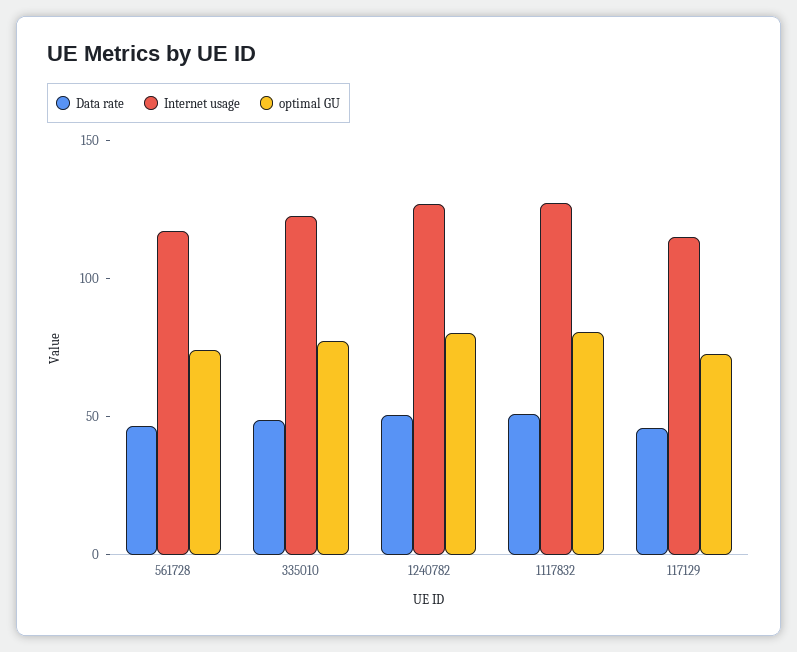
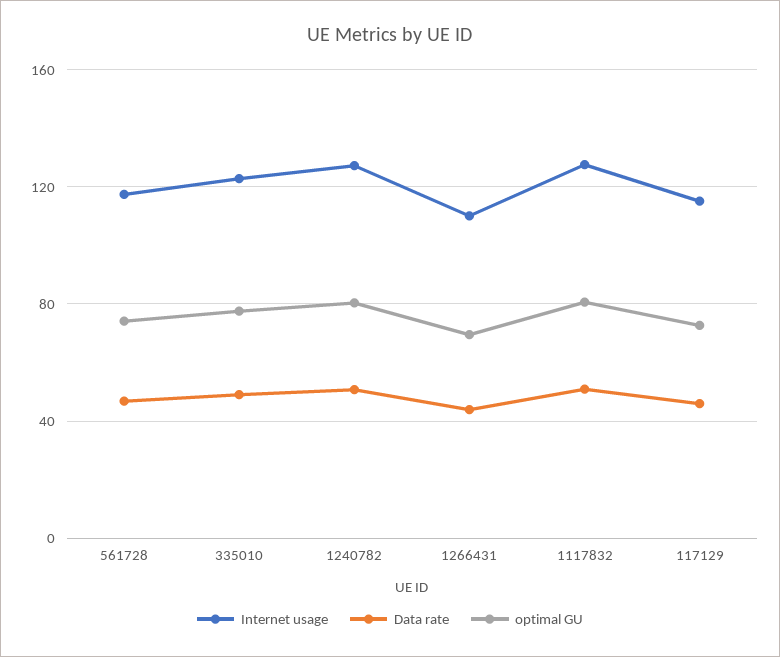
  {
    "Data rate": {
      "561728": 45,
      "335010": 50,
      "1240782": 50,
      "1117832": 50,
-     "117129": 45
+     "117129": 45,
+     "1266431": 45
    },
    "Internet usage": {
      "561728": 115,
      "335010": 125,
      "1240782": 125,
      "1117832": 130,
-     "117129": 115
+     "117129": 115,
+     "1266431": 110
    },
    "optimal GU": {
      "561728": 75,
      "335010": 80,
      "1240782": 80,
      "1117832": 80,
-     "117129": 75
+     "117129": 75,
+     "1266431": 70
    }
  }

